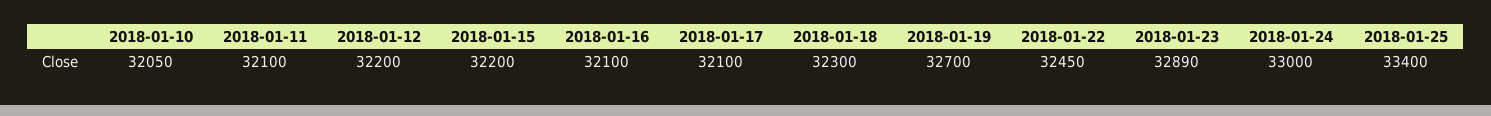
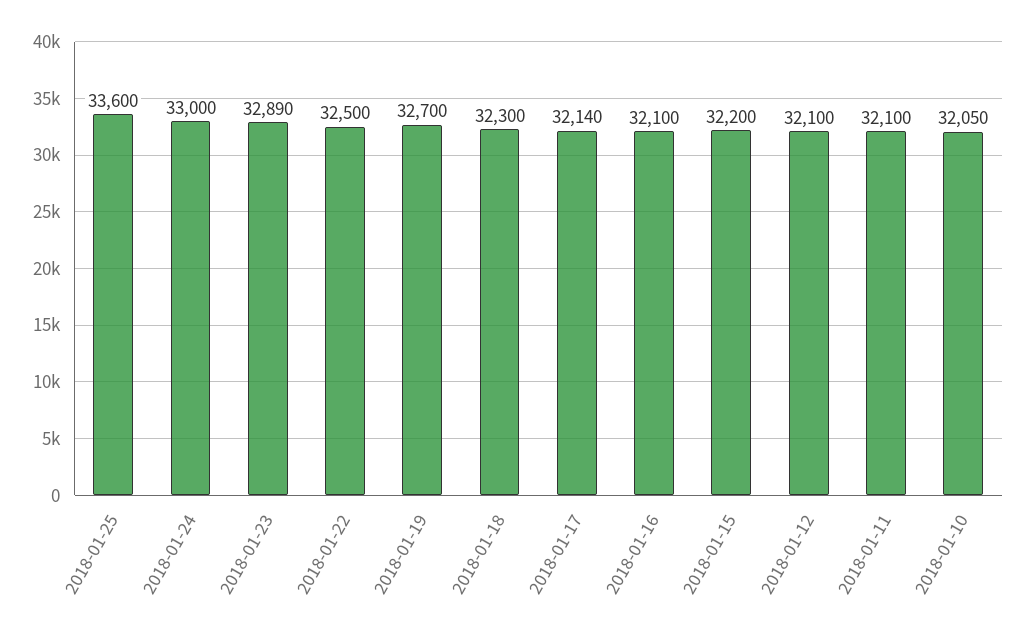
  {
    "2018-01-10": 32050,
    "2018-01-11": 32100,
-   "2018-01-12": 32200,
+   "2018-01-12": 32100,
    "2018-01-15": 32200,
    "2018-01-16": 32100,
-   "2018-01-17": 32100,
+   "2018-01-17": 32140,
    "2018-01-18": 32300,
    "2018-01-19": 32700,
-   "2018-01-22": 32450,
+   "2018-01-22": 32500,
    "2018-01-23": 32890,
    "2018-01-24": 33000,
-   "2018-01-25": 33400
+   "2018-01-25": 33600
  }

